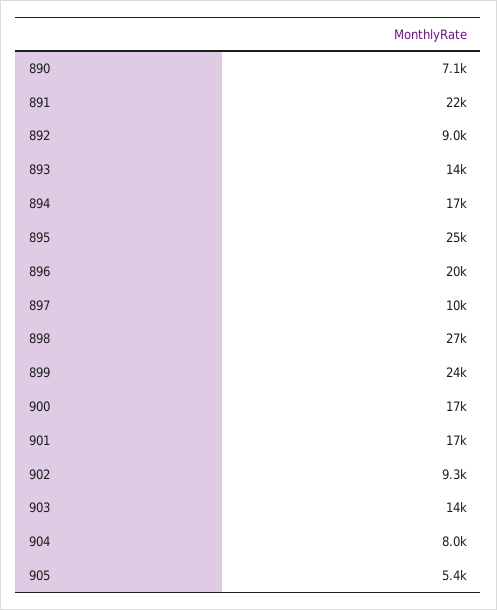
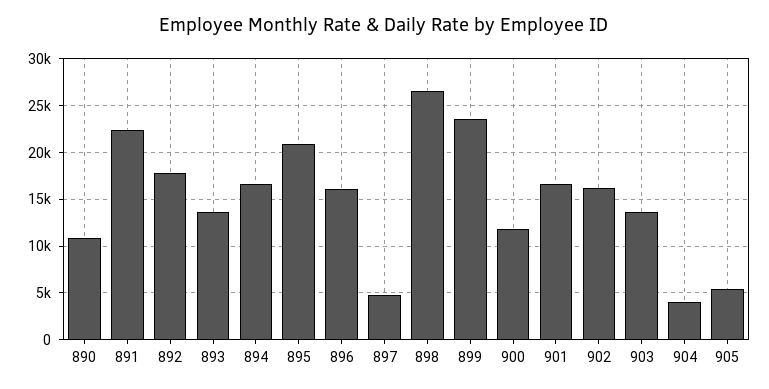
  {
-   "890": 7100,
+   "890": 11000,
    "891": 22000,
-   "892": 9000,
+   "892": 18000,
    "893": 14000,
    "894": 17000,
-   "895": 25000,
+   "895": 21000,
-   "896": 20000,
+   "896": 16000,
-   "897": 10000,
+   "897": 5000,
    "898": 27000,
    "899": 24000,
-   "900": 17000,
+   "900": 12000,
    "901": 17000,
-   "902": 9300,
+   "902": 16000,
    "903": 14000,
-   "904": 8000,
+   "904": 4000,
    "905": 5400
  }

